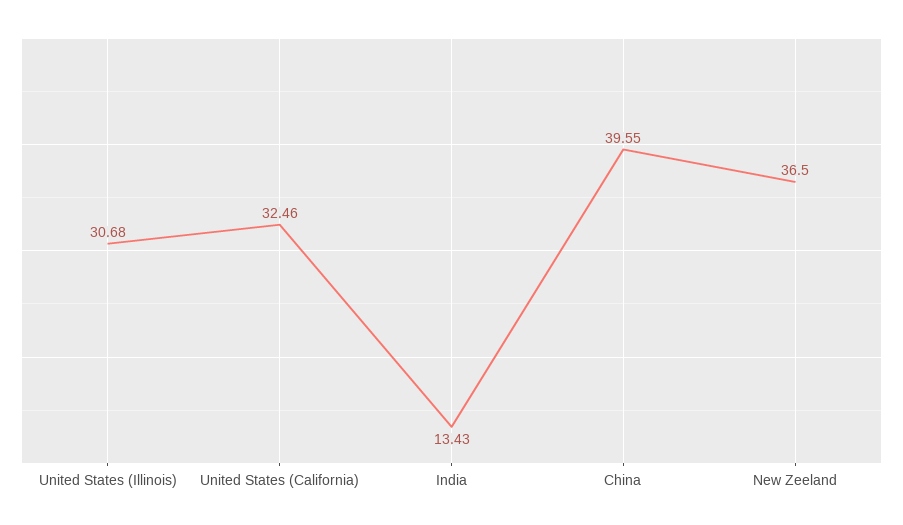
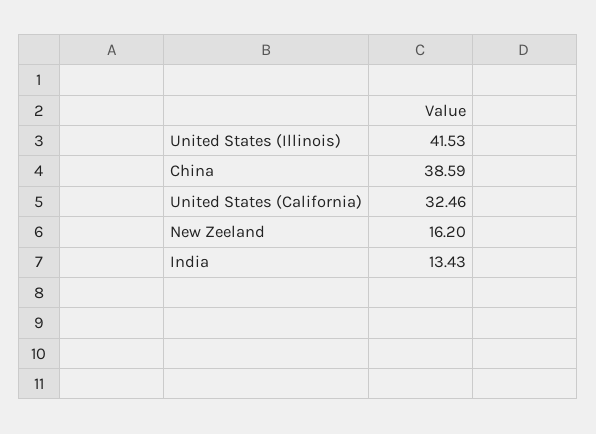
  {
-   "United States (Illinois)": 30.68,
+   "United States (Illinois)": 41.53,
    "United States (California)": 32.46,
    "India": 13.43,
-   "China": 39.55,
+   "China": 38.59,
-   "New Zeeland": 36.5
+   "New Zeeland": 16.2
  }

